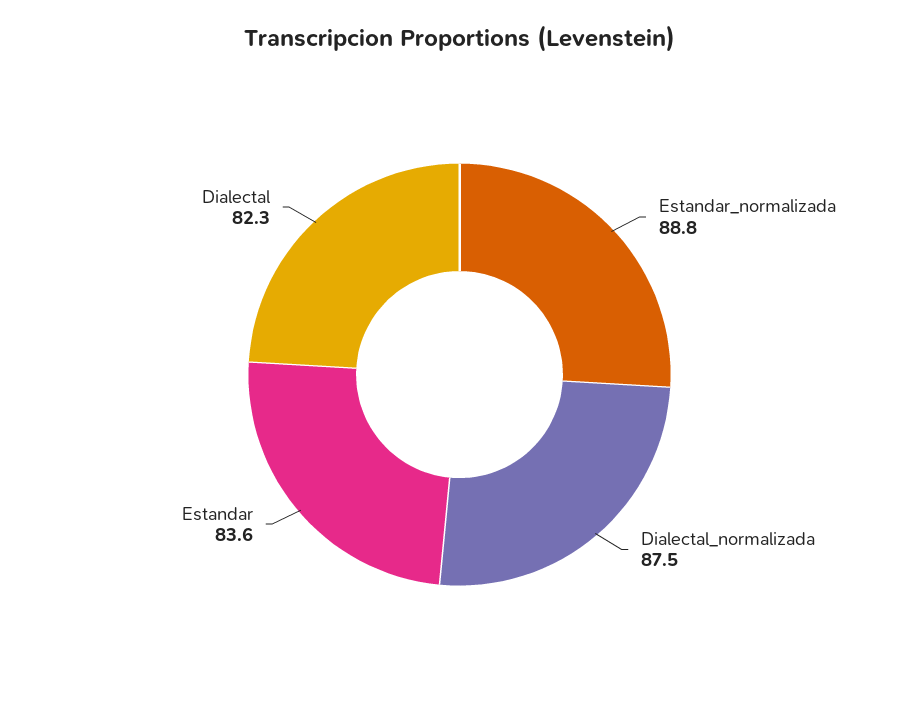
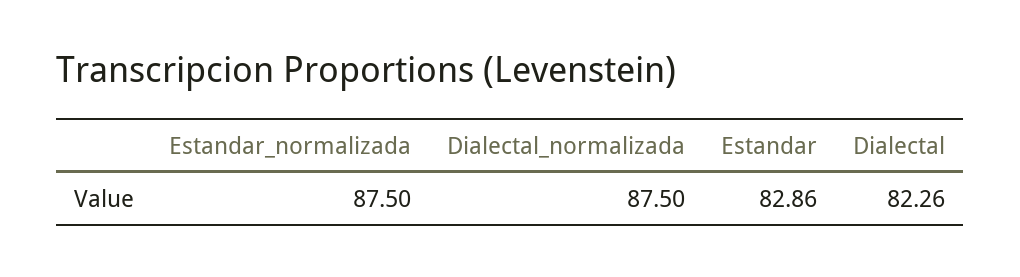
  {
-   "Estandar_normalizada": 88.8,
+   "Estandar_normalizada": 87.5,
    "Dialectal_normalizada": 87.5,
-   "Estandar": 83.6,
+   "Estandar": 82.86,
    "Dialectal": 82.26
  }

